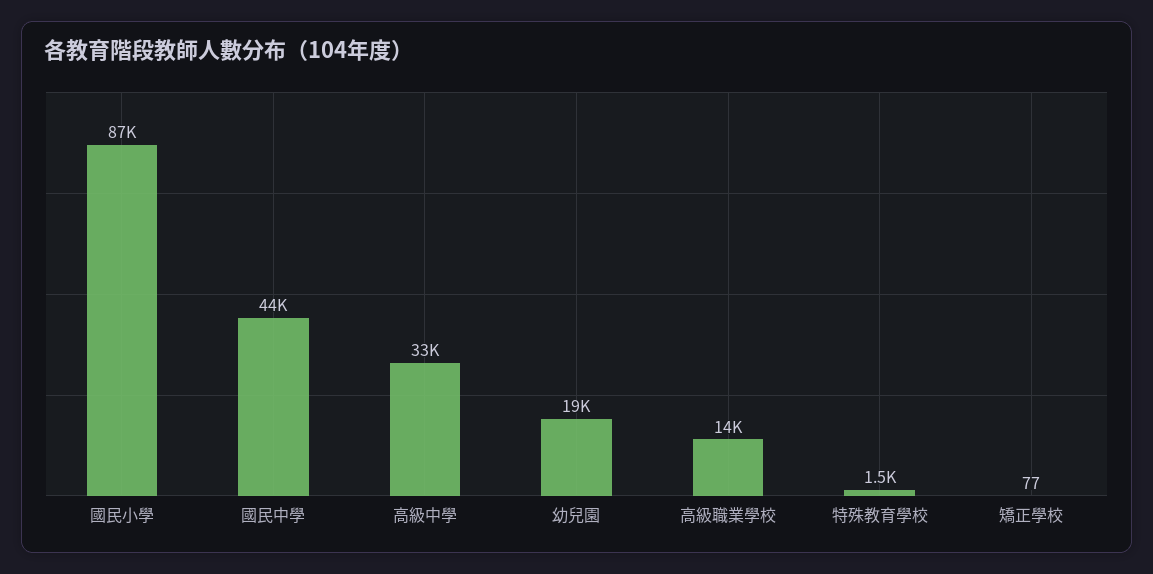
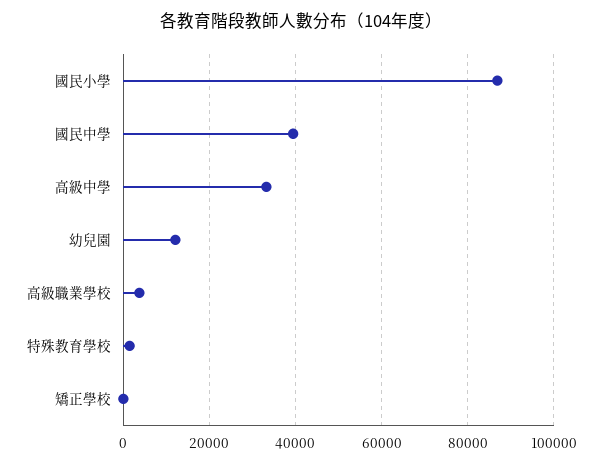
  {
    "國民小學": 87000,
-   "國民中學": 44000,
+   "國民中學": 40000,
    "高級中學": 33000,
-   "幼兒園": 19000,
+   "幼兒園": 12000,
-   "高級職業學校": 14000,
+   "高級職業學校": 4000,
    "特殊教育學校": 1500,
    "矯正學校": 77
  }

